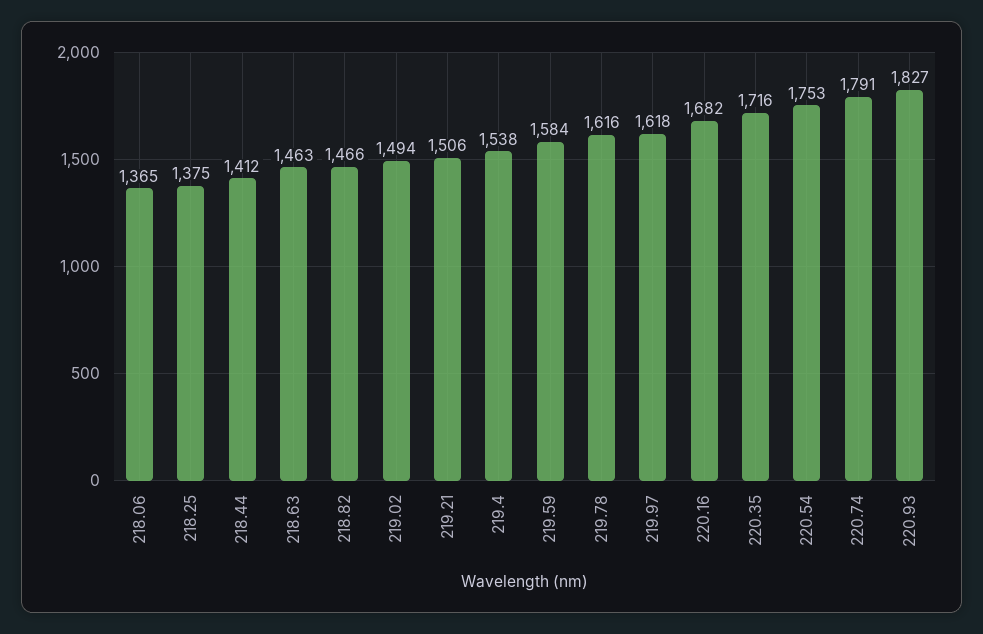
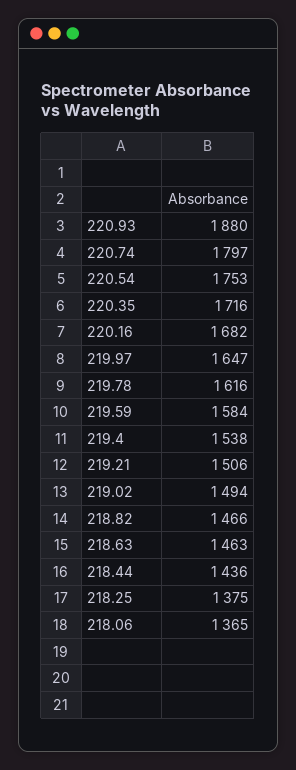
  {
    "218.06": 1365,
    "218.25": 1375,
-   "218.44": 1412,
+   "218.44": 1436,
    "218.63": 1463,
    "218.82": 1466,
    "219.02": 1494,
    "219.21": 1506,
    "219.4": 1538,
    "219.59": 1584,
    "219.78": 1616,
-   "219.97": 1618,
+   "219.97": 1647,
    "220.16": 1682,
    "220.35": 1716,
    "220.54": 1753,
-   "220.74": 1791,
+   "220.74": 1797,
-   "220.93": 1827
+   "220.93": 1880
  }

